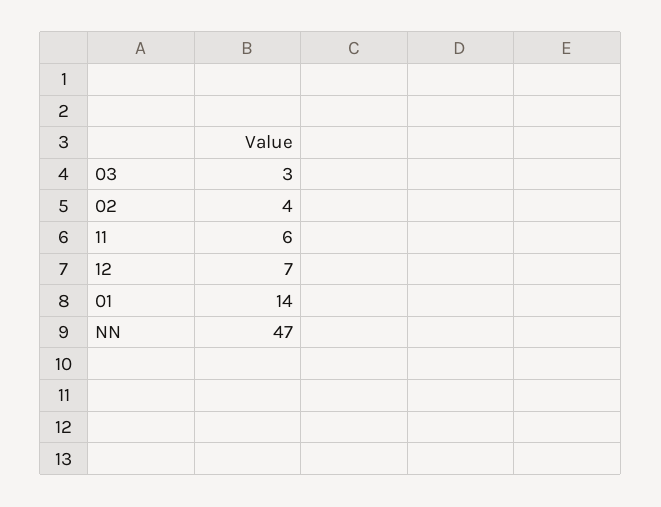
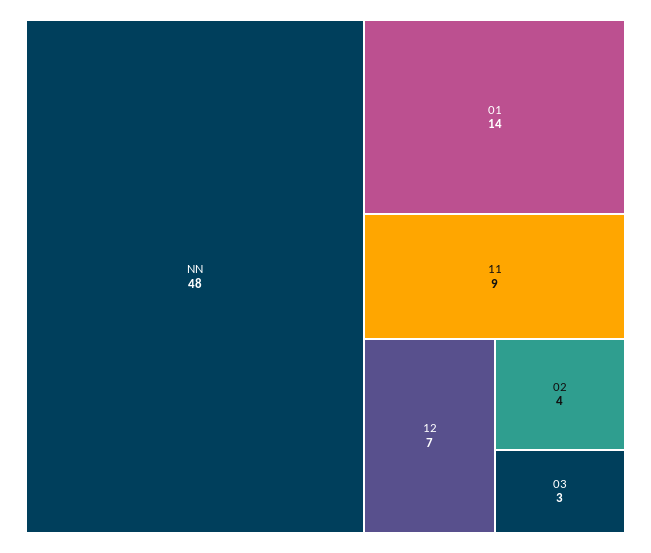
  {
    "03": 3,
    "02": 4,
-   "11": 6,
+   "11": 9,
    "12": 7,
    "01": 14,
-   "NN": 47
+   "NN": 48
  }

